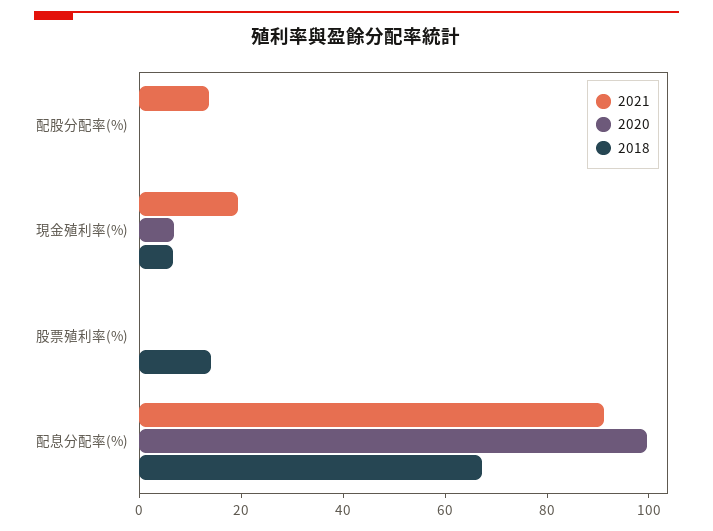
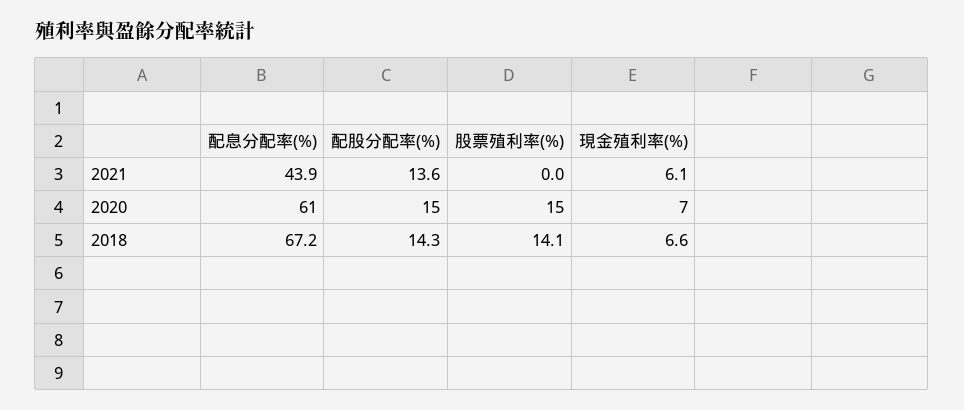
  {
    "2021": {
      "配股分配率(%)": 13.6,
-     "現金殖利率(%)": 20,
+     "現金殖利率(%)": 6.1,
      "股票殖利率(%)": 0,
-     "配息分配率(%)": 90
+     "配息分配率(%)": 43.9
    },
    "2020": {
-     "配股分配率(%)": 0,
+     "配股分配率(%)": 15,
      "現金殖利率(%)": 7,
-     "股票殖利率(%)": 0,
+     "股票殖利率(%)": 15,
-     "配息分配率(%)": 100
+     "配息分配率(%)": 61
    },
    "2018": {
-     "配股分配率(%)": 0,
+     "配股分配率(%)": 14.3,
      "現金殖利率(%)": 6.6,
      "股票殖利率(%)": 14.1,
      "配息分配率(%)": 67.2
    }
  }

